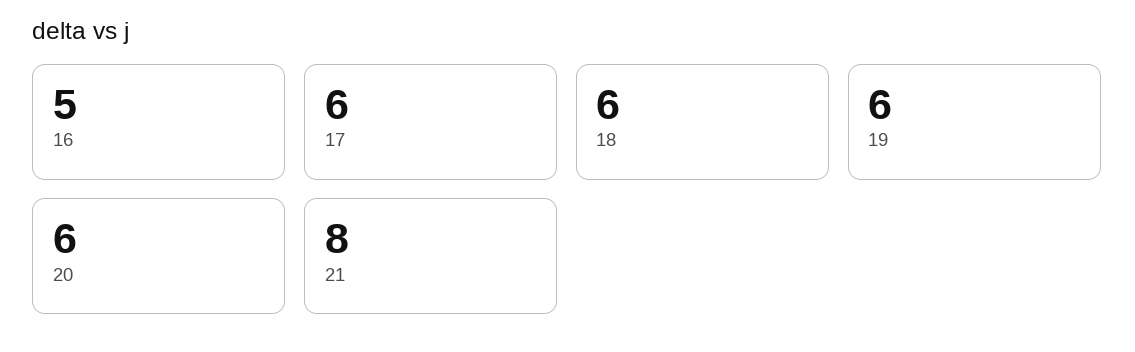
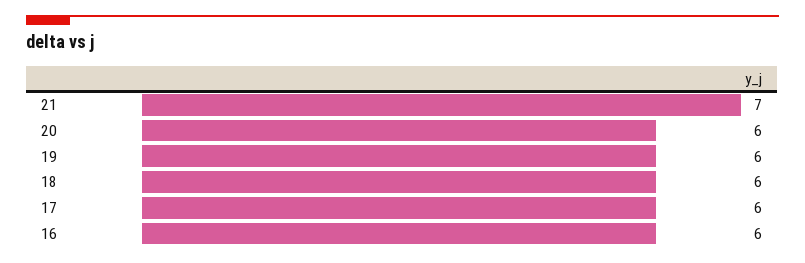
  {
-   "16": 5,
+   "16": 6,
    "17": 6,
    "18": 6,
    "19": 6,
    "20": 6,
-   "21": 8
+   "21": 7
  }

